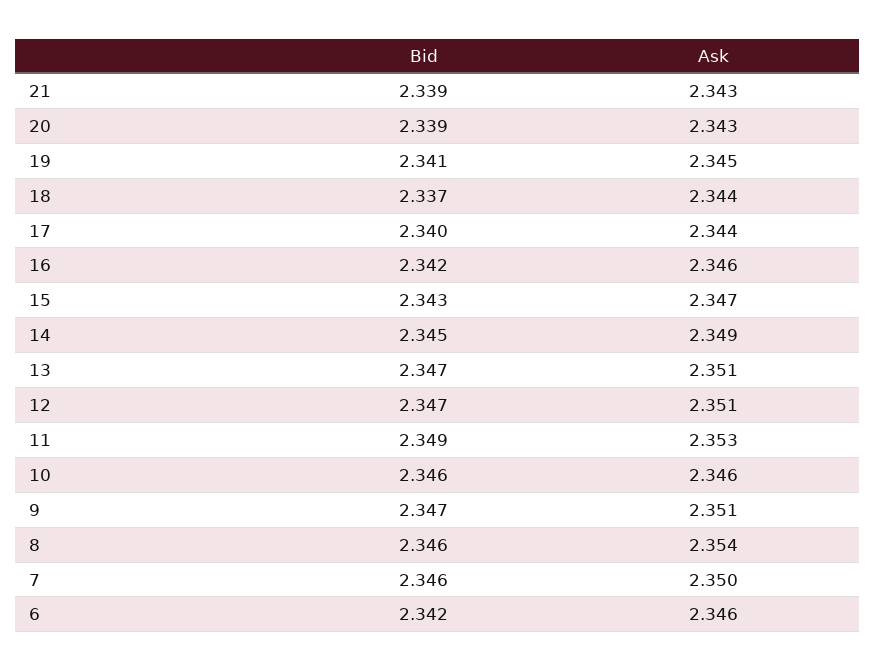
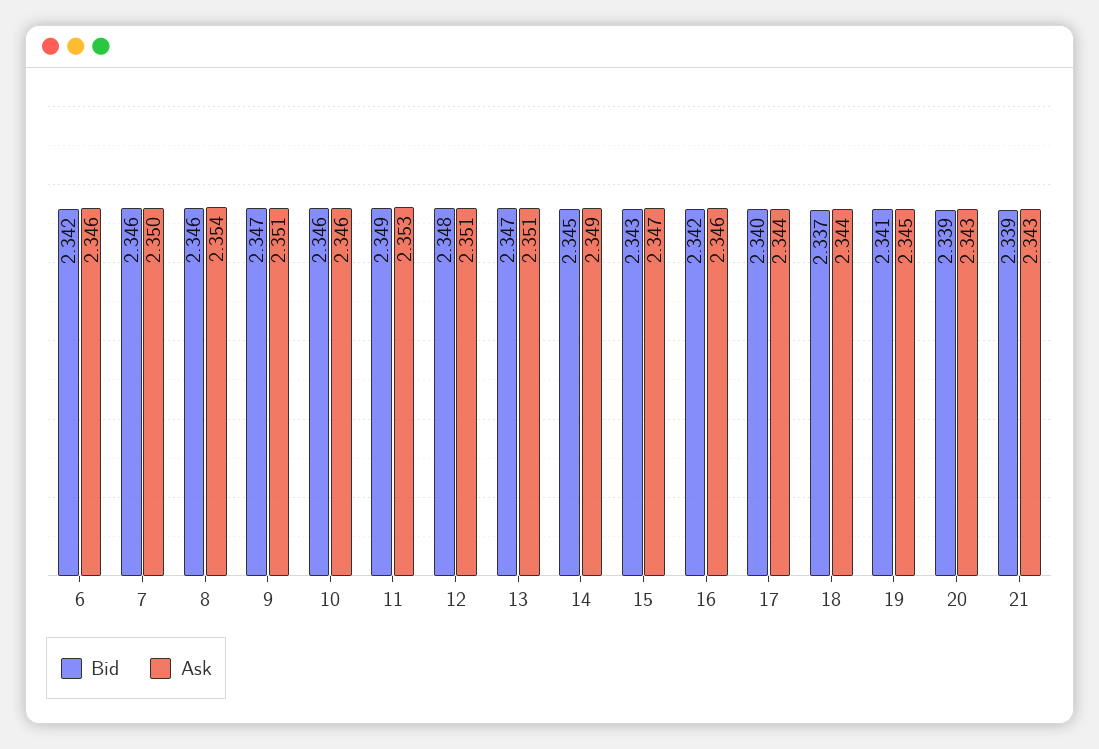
  {
    "Bid": {
      "21": 2.339,
      "20": 2.339,
      "19": 2.341,
      "18": 2.337,
      "17": 2.34,
      "16": 2.342,
      "15": 2.343,
      "14": 2.345,
      "13": 2.347,
-     "12": 2.347,
+     "12": 2.348,
      "11": 2.349,
      "10": 2.346,
      "9": 2.347,
      "8": 2.346,
      "7": 2.346,
      "6": 2.342
    },
    "Ask": {
      "21": 2.343,
      "20": 2.343,
      "19": 2.345,
      "18": 2.344,
      "17": 2.344,
      "16": 2.346,
      "15": 2.347,
      "14": 2.349,
      "13": 2.351,
      "12": 2.351,
      "11": 2.353,
      "10": 2.346,
      "9": 2.351,
      "8": 2.354,
      "7": 2.35,
      "6": 2.346
    }
  }

